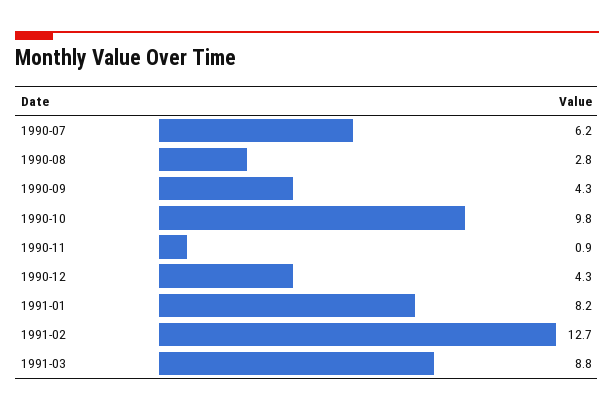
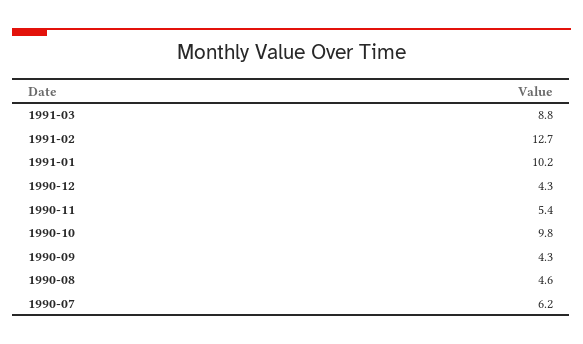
  {
    "1990-07": 6.2,
-   "1990-08": 2.8,
+   "1990-08": 4.6,
    "1990-09": 4.3,
    "1990-10": 9.8,
-   "1990-11": 0.9,
+   "1990-11": 5.4,
    "1990-12": 4.3,
-   "1991-01": 8.2,
+   "1991-01": 10.2,
    "1991-02": 12.7,
    "1991-03": 8.8
  }

